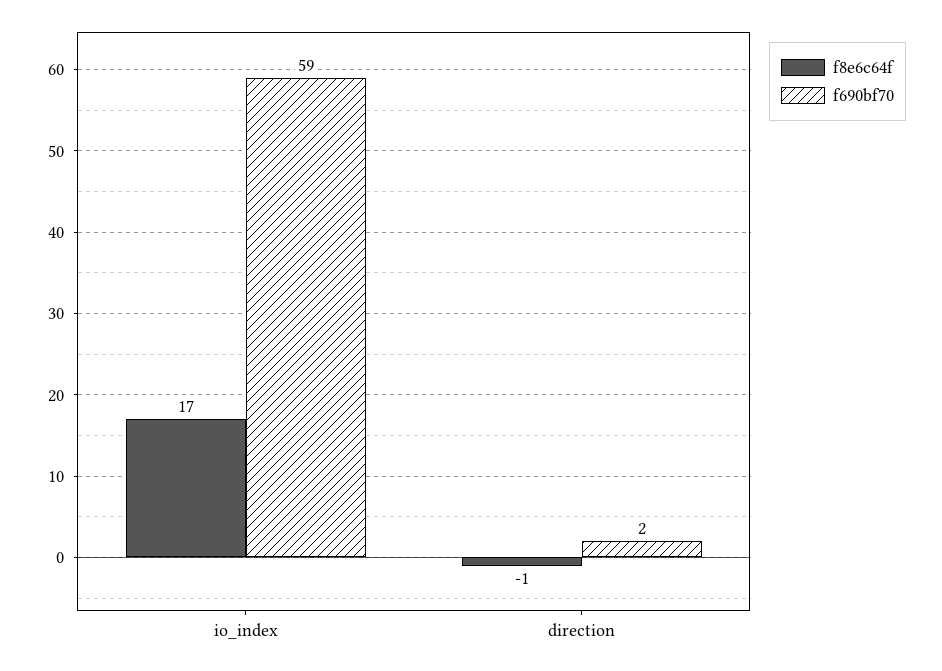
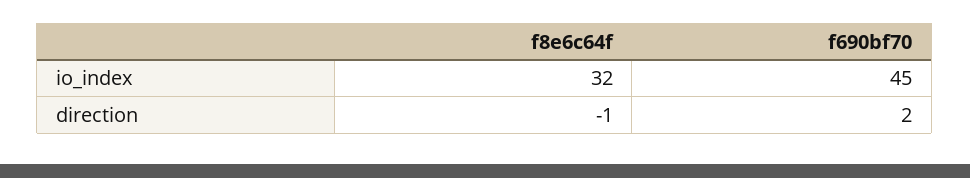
  {
    "f8e6c64f": {
-     "io_index": 17,
+     "io_index": 32,
      "direction": -1
    },
    "f690bf70": {
-     "io_index": 59,
+     "io_index": 45,
      "direction": 2
    }
  }

